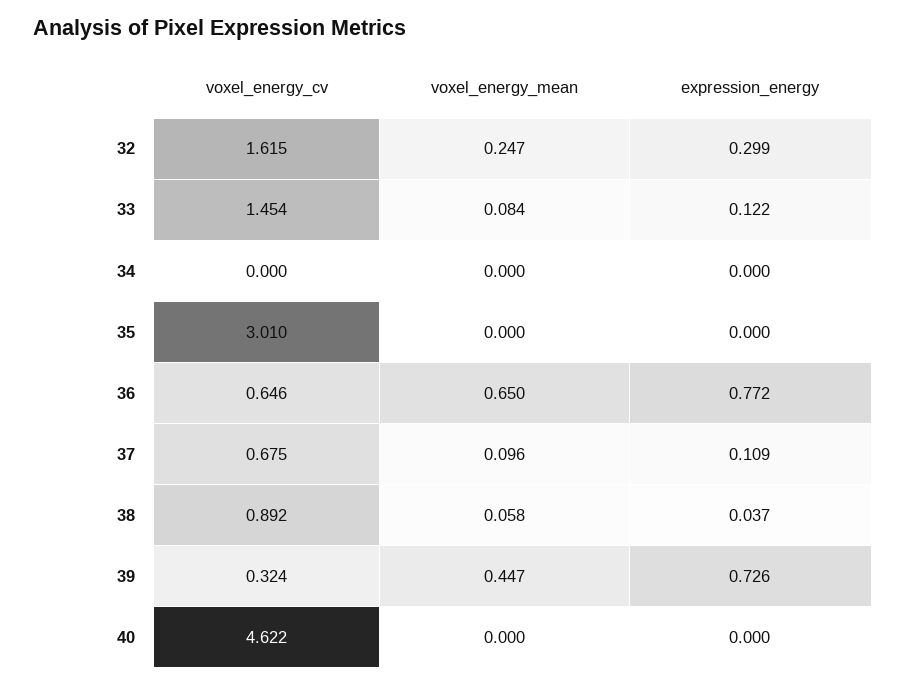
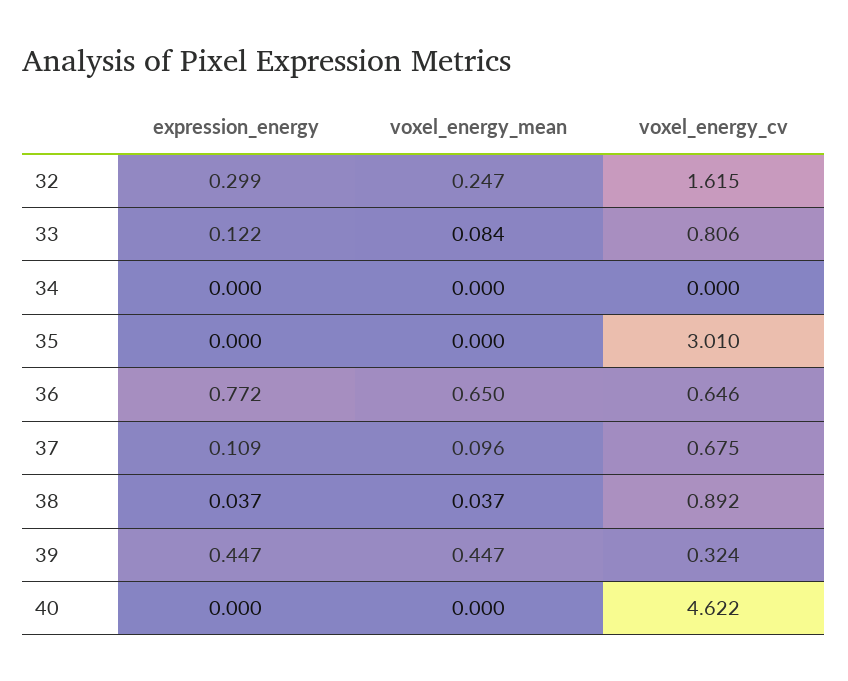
  {
    "voxel_energy_cv": {
      "32": 1.615,
-     "33": 1.454,
+     "33": 0.806,
      "34": 0,
      "35": 3.01,
      "36": 0.646,
      "37": 0.675,
      "38": 0.892,
      "39": 0.324,
      "40": 4.622
    },
    "voxel_energy_mean": {
      "32": 0.247,
      "33": 0.084,
      "34": 0,
      "35": 0,
      "36": 0.65,
      "37": 0.096,
-     "38": 0.058,
+     "38": 0.037,
      "39": 0.447,
      "40": 0
    },
    "expression_energy": {
      "32": 0.299,
      "33": 0.122,
      "34": 0,
      "35": 0,
      "36": 0.772,
      "37": 0.109,
      "38": 0.037,
-     "39": 0.726,
+     "39": 0.447,
      "40": 0
    }
  }

